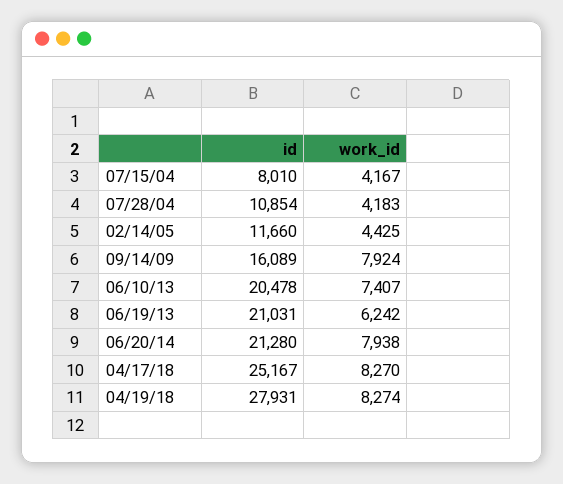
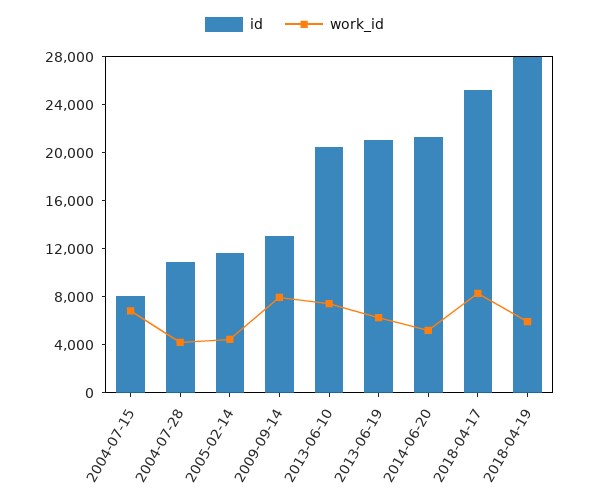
  {
    "id": {
      "07/15/04": 8010,
      "07/28/04": 10854,
      "02/14/05": 11660,
-     "09/14/09": 16089,
+     "09/14/09": 13000,
      "06/10/13": 20478,
      "06/19/13": 21031,
      "06/20/14": 21280,
      "04/17/18": 25167,
      "04/19/18": 27931
    },
    "work_id": {
-     "07/15/04": 4167,
+     "07/15/04": 7000,
      "07/28/04": 4183,
      "02/14/05": 4425,
      "09/14/09": 7924,
      "06/10/13": 7407,
      "06/19/13": 6242,
-     "06/20/14": 7938,
+     "06/20/14": 5000,
      "04/17/18": 8270,
-     "04/19/18": 8274
+     "04/19/18": 6000
    }
  }

